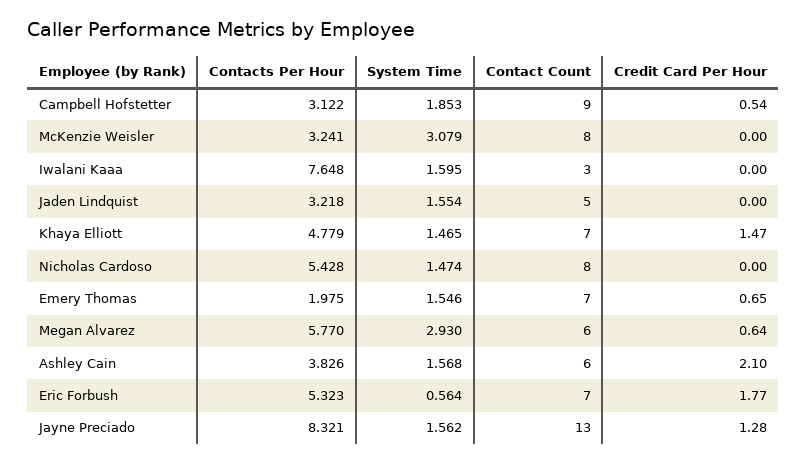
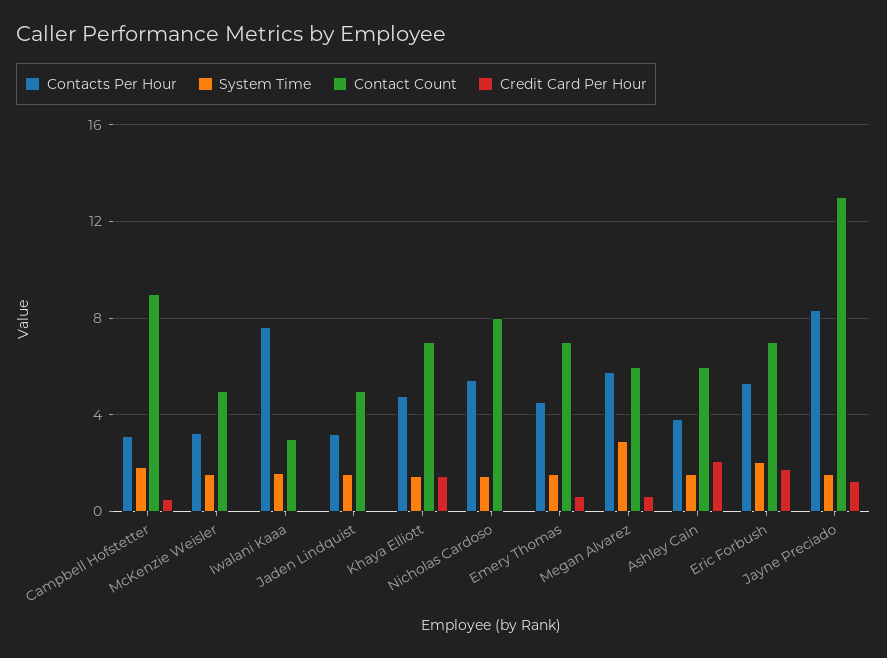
  {
    "Contacts Per Hour": {
      "Campbell Hofstetter": 3.122,
      "McKenzie Weisler": 3.241,
      "Iwalani Kaaa": 7.648,
      "Jaden Lindquist": 3.218,
      "Khaya Elliott": 4.779,
      "Nicholas Cardoso": 5.428,
-     "Emery Thomas": 1.975,
+     "Emery Thomas": 4.5,
      "Megan Alvarez": 5.77,
      "Ashley Cain": 3.826,
      "Eric Forbush": 5.323,
      "Jayne Preciado": 8.321
    },
    "System Time": {
      "Campbell Hofstetter": 1.853,
-     "McKenzie Weisler": 3.079,
+     "McKenzie Weisler": 1.5,
      "Iwalani Kaaa": 1.595,
      "Jaden Lindquist": 1.554,
      "Khaya Elliott": 1.465,
      "Nicholas Cardoso": 1.474,
      "Emery Thomas": 1.546,
      "Megan Alvarez": 2.93,
      "Ashley Cain": 1.568,
-     "Eric Forbush": 0.564,
+     "Eric Forbush": 2,
      "Jayne Preciado": 1.562
    },
    "Contact Count": {
      "Campbell Hofstetter": 9,
-     "McKenzie Weisler": 8,
+     "McKenzie Weisler": 5,
      "Iwalani Kaaa": 3,
      "Jaden Lindquist": 5,
      "Khaya Elliott": 7,
      "Nicholas Cardoso": 8,
      "Emery Thomas": 7,
      "Megan Alvarez": 6,
      "Ashley Cain": 6,
      "Eric Forbush": 7,
      "Jayne Preciado": 13
    },
    "Credit Card Per Hour": {
      "Campbell Hofstetter": 0.54,
      "McKenzie Weisler": 0,
      "Iwalani Kaaa": 0,
      "Jaden Lindquist": 0,
      "Khaya Elliott": 1.47,
      "Nicholas Cardoso": 0,
      "Emery Thomas": 0.65,
      "Megan Alvarez": 0.64,
      "Ashley Cain": 2.1,
      "Eric Forbush": 1.77,
      "Jayne Preciado": 1.28
    }
  }

